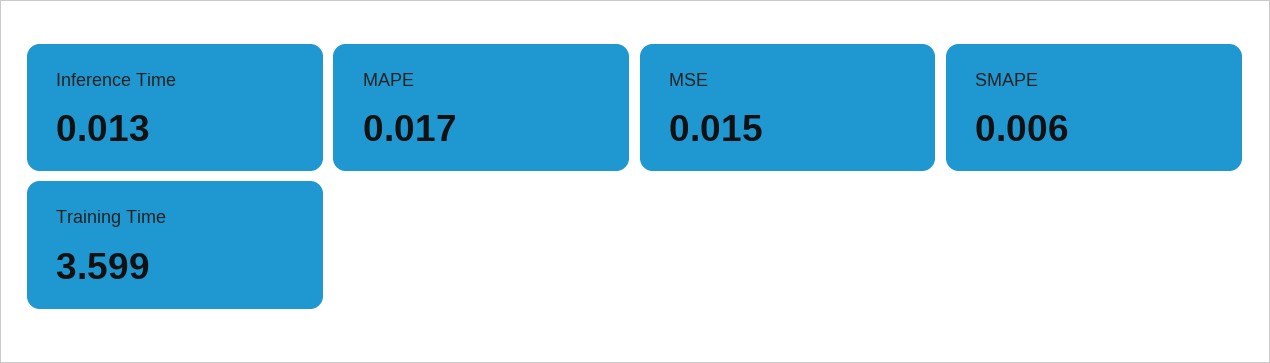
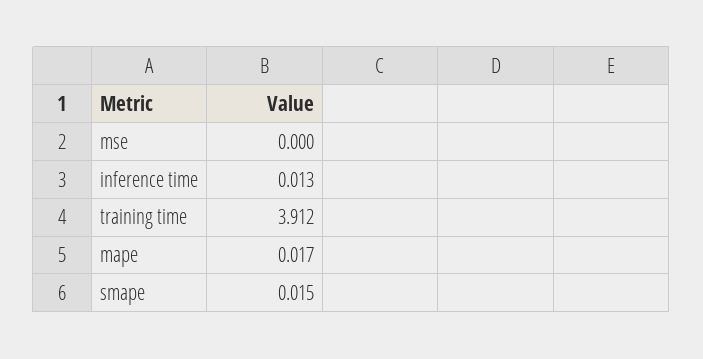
  {
    "Inference Time": 0.013,
    "MAPE": 0.017,
-   "MSE": 0.015,
+   "MSE": 0,
-   "SMAPE": 0.006,
+   "SMAPE": 0.015,
-   "Training Time": 3.599
+   "Training Time": 3.912
  }

